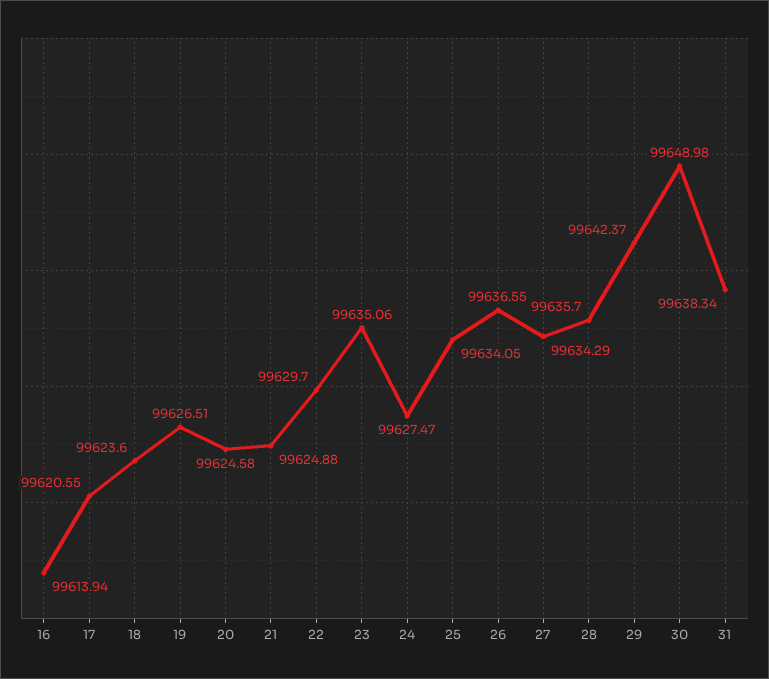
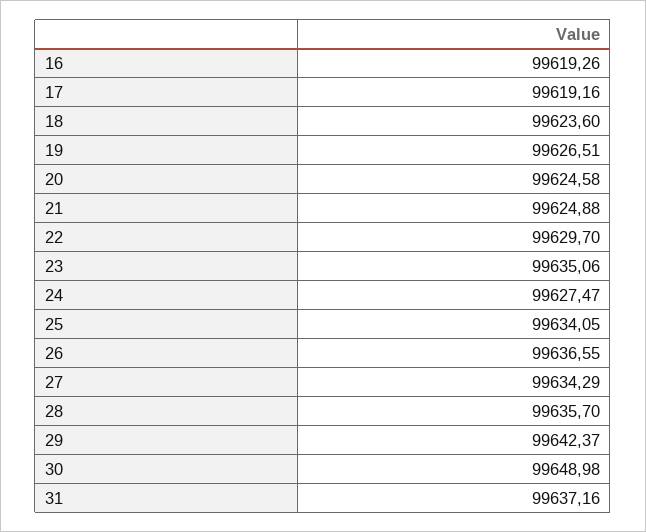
  {
-   "16": 99613.94,
+   "16": 99619.26,
-   "17": 99620.55,
+   "17": 99619.16,
    "18": 99623.6,
    "19": 99626.51,
    "20": 99624.58,
    "21": 99624.88,
    "22": 99629.7,
    "23": 99635.06,
    "24": 99627.47,
    "25": 99634.05,
    "26": 99636.55,
    "27": 99634.29,
    "28": 99635.7,
    "29": 99642.37,
    "30": 99648.98,
-   "31": 99638.34
+   "31": 99637.16
  }

